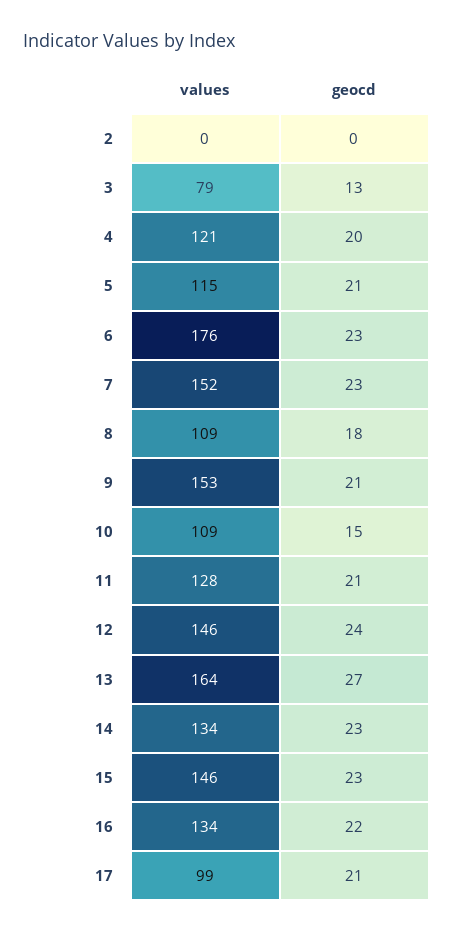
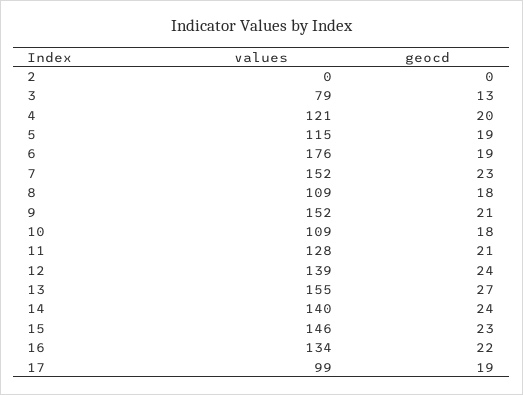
  {
    "values": {
      "2": 0,
      "3": 79,
      "4": 121,
      "5": 115,
      "6": 176,
      "7": 152,
      "8": 109,
-     "9": 153,
+     "9": 152,
      "10": 109,
      "11": 128,
-     "12": 146,
+     "12": 139,
-     "13": 164,
+     "13": 155,
-     "14": 134,
+     "14": 140,
      "15": 146,
      "16": 134,
      "17": 99
    },
    "geocd": {
      "2": 0,
      "3": 13,
      "4": 20,
-     "5": 21,
+     "5": 19,
-     "6": 23,
+     "6": 19,
      "7": 23,
      "8": 18,
      "9": 21,
-     "10": 15,
+     "10": 18,
      "11": 21,
      "12": 24,
      "13": 27,
-     "14": 23,
+     "14": 24,
      "15": 23,
      "16": 22,
-     "17": 21
+     "17": 19
    }
  }

